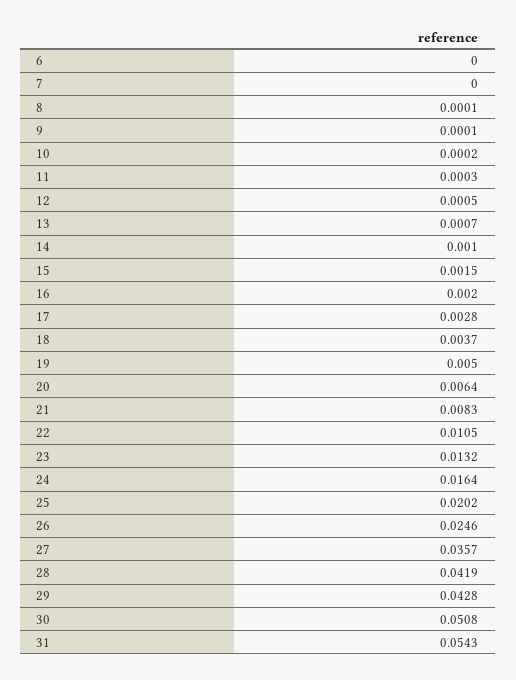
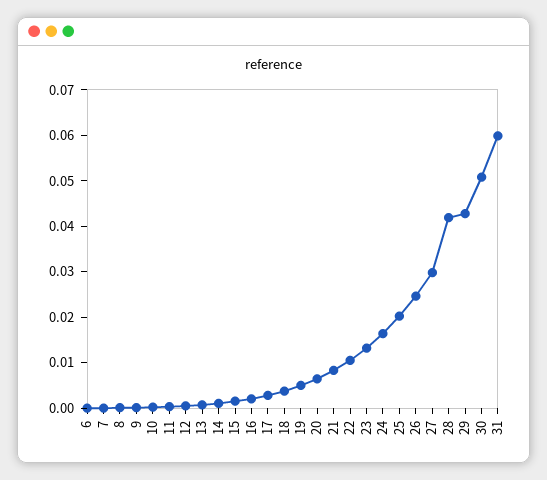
  {
    "6": 0,
    "7": 0,
    "8": 0.0001,
    "9": 0.0001,
    "10": 0.0002,
    "11": 0.0003,
    "12": 0.0005,
    "13": 0.0007,
    "14": 0.001,
    "15": 0.0015,
    "16": 0.002,
    "17": 0.0028,
    "18": 0.0037,
    "19": 0.005,
    "20": 0.0064,
    "21": 0.0083,
    "22": 0.0105,
    "23": 0.0132,
    "24": 0.0164,
    "25": 0.0202,
    "26": 0.0246,
-   "27": 0.0357,
+   "27": 0.03,
    "28": 0.0419,
    "29": 0.0428,
    "30": 0.0508,
-   "31": 0.0543
+   "31": 0.06
  }

